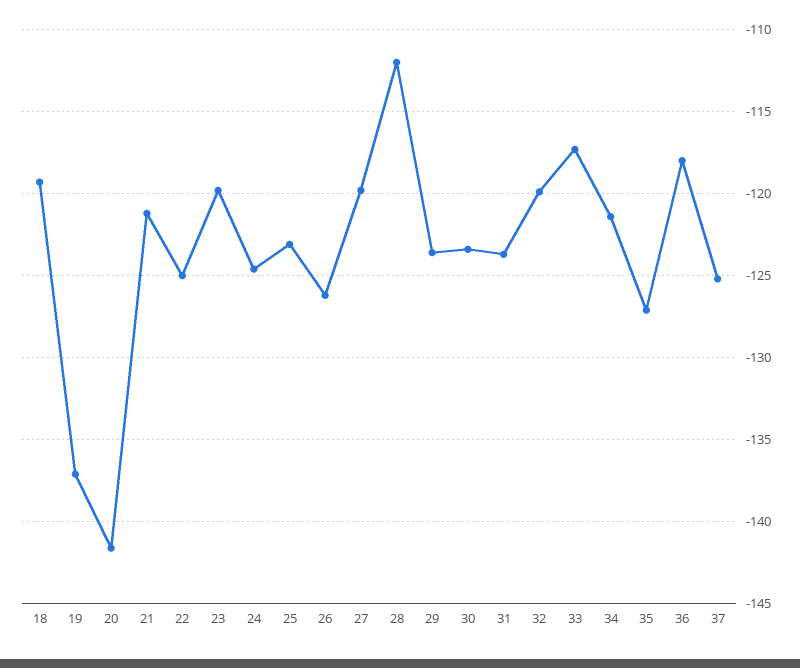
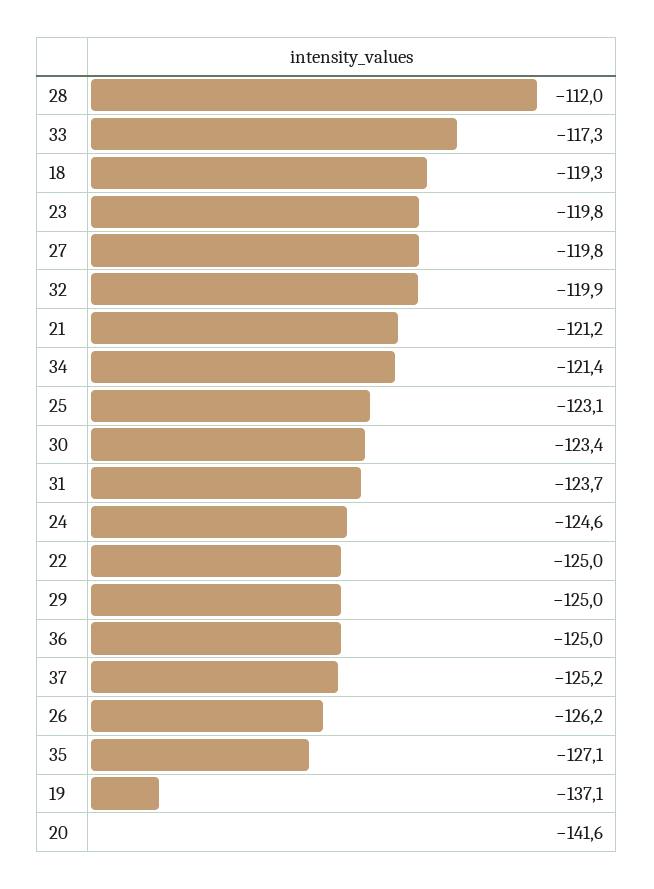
  {
    "18": -119.3,
    "19": -137.1,
    "20": -141.6,
    "21": -121.2,
    "22": -125,
    "23": -119.8,
    "24": -124.6,
    "25": -123.1,
    "26": -126.2,
    "27": -119.8,
    "28": -112,
-   "29": -123.5,
+   "29": -125,
    "30": -123.4,
    "31": -123.7,
    "32": -119.9,
    "33": -117.3,
    "34": -121.4,
    "35": -127.1,
-   "36": -118,
+   "36": -125,
    "37": -125.2
  }

